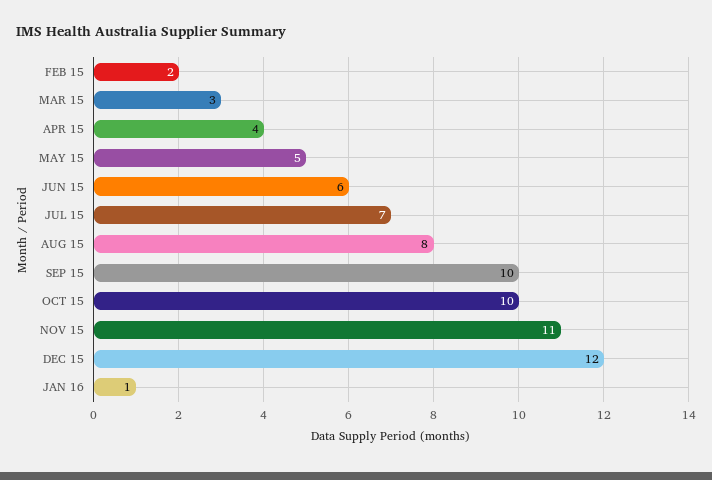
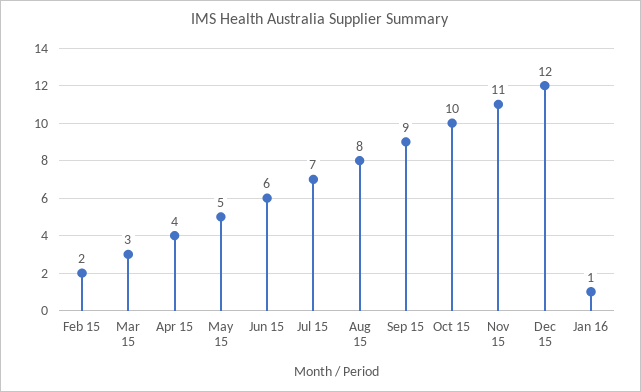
  {
    "FEB 15": 2,
    "MAR 15": 3,
    "APR 15": 4,
    "MAY 15": 5,
    "JUN 15": 6,
    "JUL 15": 7,
    "AUG 15": 8,
-   "SEP 15": 10,
+   "SEP 15": 9,
    "OCT 15": 10,
    "NOV 15": 11,
    "DEC 15": 12,
    "JAN 16": 1
  }

